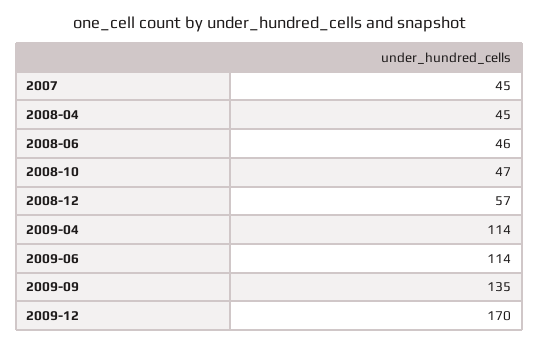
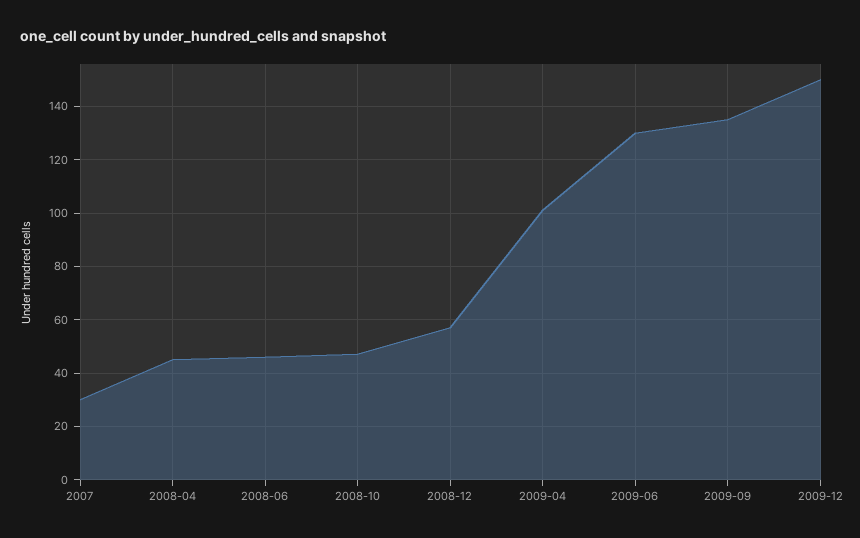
  {
-   "2007": 45,
+   "2007": 30,
    "2008-04": 45,
    "2008-06": 46,
    "2008-10": 47,
    "2008-12": 57,
-   "2009-04": 114,
+   "2009-04": 100,
-   "2009-06": 114,
+   "2009-06": 130,
    "2009-09": 135,
-   "2009-12": 170
+   "2009-12": 150
  }

